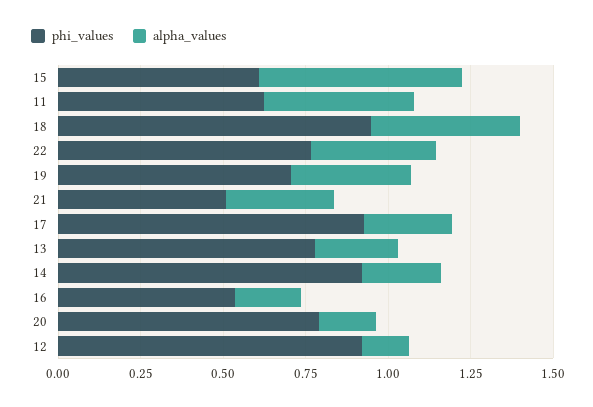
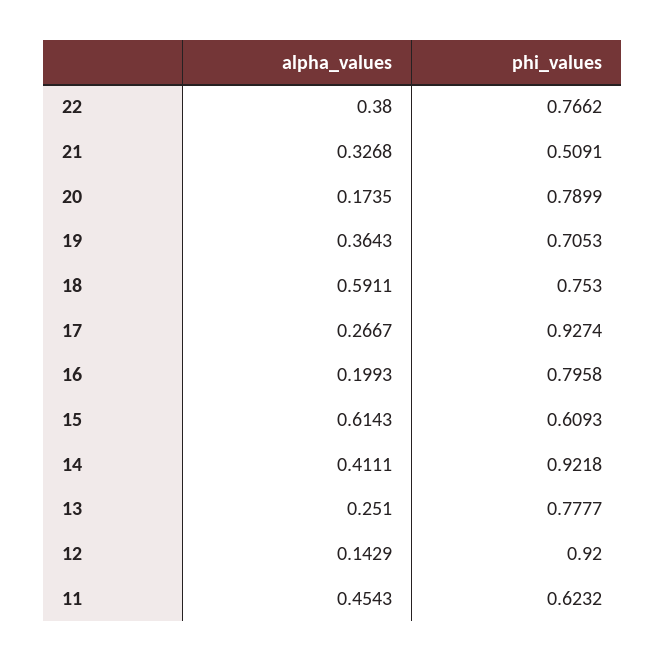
  {
    "phi_values": {
      "15": 0.6093,
      "11": 0.6232,
-     "18": 0.95,
+     "18": 0.753,
      "22": 0.7662,
      "19": 0.7053,
      "21": 0.5091,
      "17": 0.9274,
      "13": 0.7777,
      "14": 0.9218,
-     "16": 0.55,
+     "16": 0.7958,
      "20": 0.7899,
      "12": 0.92
    },
    "alpha_values": {
      "15": 0.6143,
      "11": 0.4543,
-     "18": 0.45,
+     "18": 0.5911,
      "22": 0.38,
      "19": 0.3643,
      "21": 0.3268,
      "17": 0.2667,
      "13": 0.251,
-     "14": 0.25,
+     "14": 0.4111,
      "16": 0.1993,
      "20": 0.1735,
      "12": 0.1429
    }
  }

